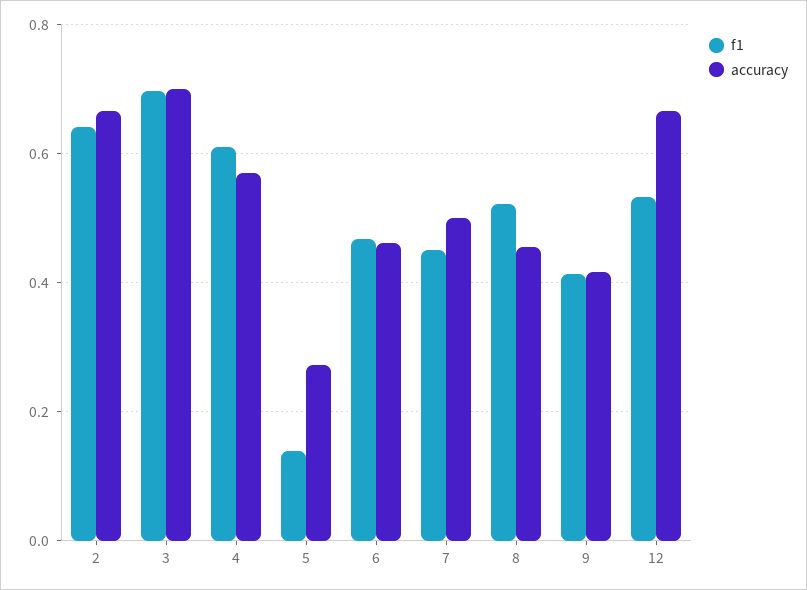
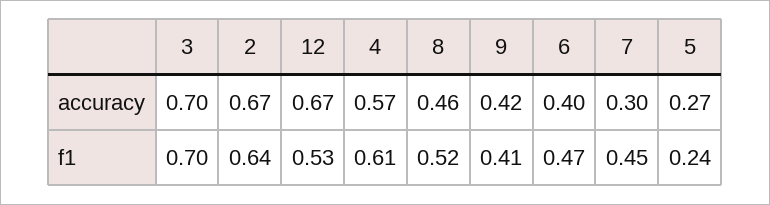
  {
    "f1": {
      "2": 0.64,
      "3": 0.7,
      "4": 0.61,
-     "5": 0.14,
+     "5": 0.24,
      "6": 0.47,
      "7": 0.45,
      "8": 0.52,
      "9": 0.41,
      "12": 0.53
    },
    "accuracy": {
      "2": 0.67,
      "3": 0.7,
      "4": 0.57,
      "5": 0.27,
-     "6": 0.46,
+     "6": 0.4,
-     "7": 0.5,
+     "7": 0.3,
      "8": 0.46,
      "9": 0.42,
      "12": 0.67
    }
  }

